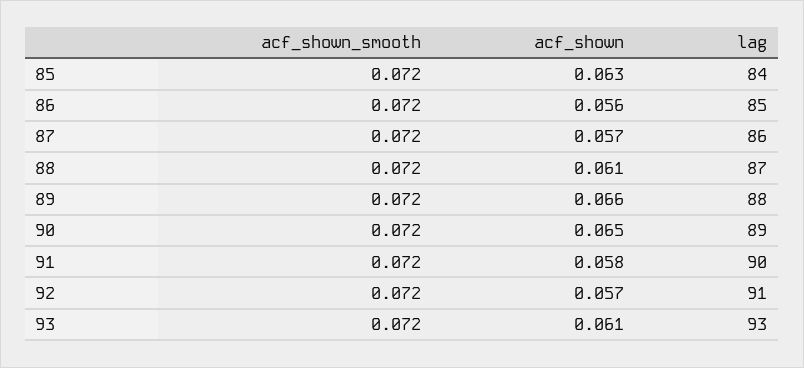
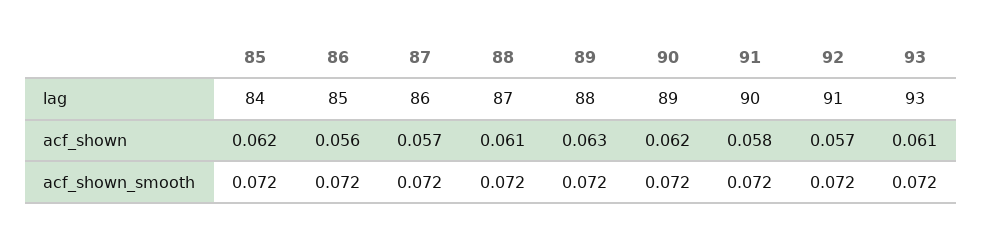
  {
    "acf_shown_smooth": {
      "85": 0.072,
      "86": 0.072,
      "87": 0.072,
      "88": 0.072,
      "89": 0.072,
      "90": 0.072,
      "91": 0.072,
      "92": 0.072,
      "93": 0.072
    },
    "acf_shown": {
-     "85": 0.063,
+     "85": 0.062,
      "86": 0.056,
      "87": 0.057,
      "88": 0.061,
-     "89": 0.066,
+     "89": 0.063,
-     "90": 0.065,
+     "90": 0.062,
      "91": 0.058,
      "92": 0.057,
      "93": 0.061
    },
    "lag": {
      "85": 84,
      "86": 85,
      "87": 86,
      "88": 87,
      "89": 88,
      "90": 89,
      "91": 90,
      "92": 91,
      "93": 93
    }
  }

